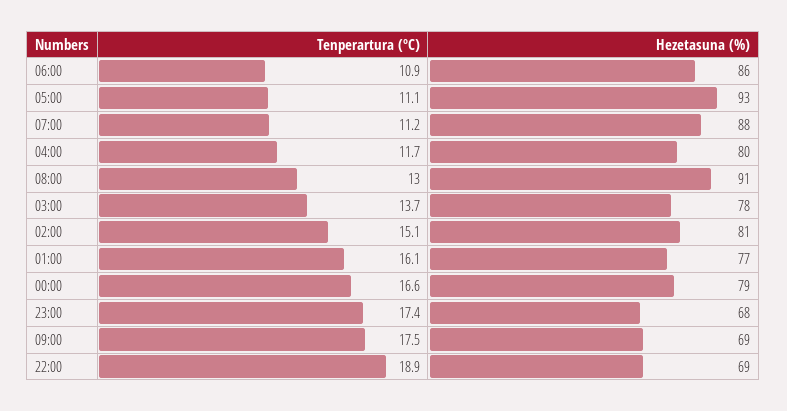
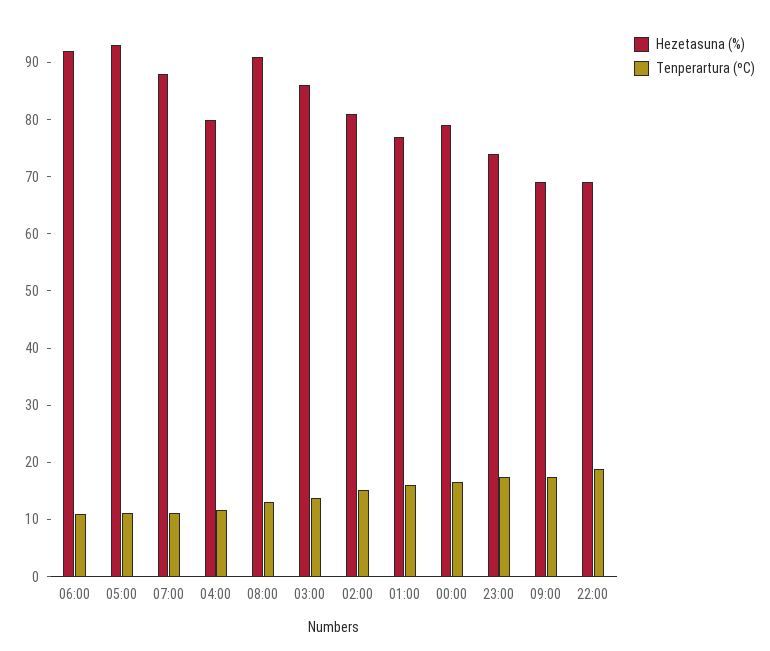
  {
    "Tenperartura (ºC)": {
      "06:00": 10.9,
      "05:00": 11.1,
      "07:00": 11.2,
      "04:00": 11.7,
      "08:00": 13,
      "03:00": 13.7,
      "02:00": 15.1,
      "01:00": 16.1,
      "00:00": 16.6,
      "23:00": 17.4,
      "09:00": 17.5,
      "22:00": 18.9
    },
    "Hezetasuna (%)": {
-     "06:00": 86,
+     "06:00": 92,
      "05:00": 93,
      "07:00": 88,
      "04:00": 80,
      "08:00": 91,
-     "03:00": 78,
+     "03:00": 86,
      "02:00": 81,
      "01:00": 77,
      "00:00": 79,
-     "23:00": 68,
+     "23:00": 74,
      "09:00": 69,
      "22:00": 69
    }
  }

